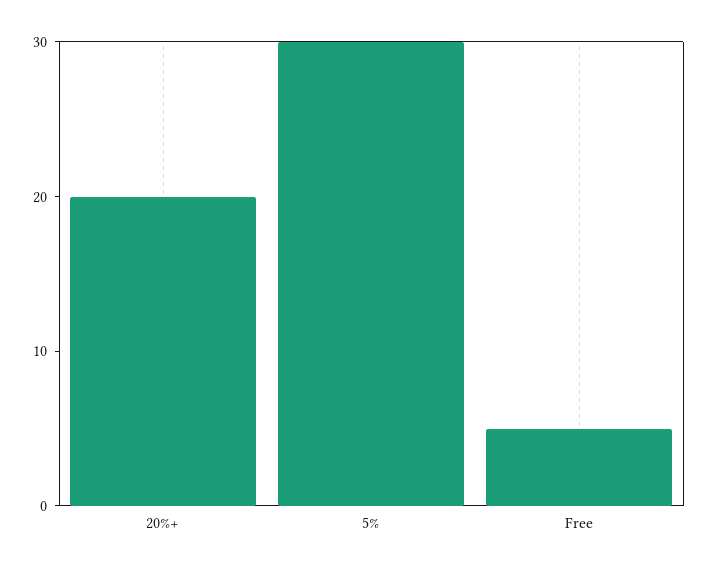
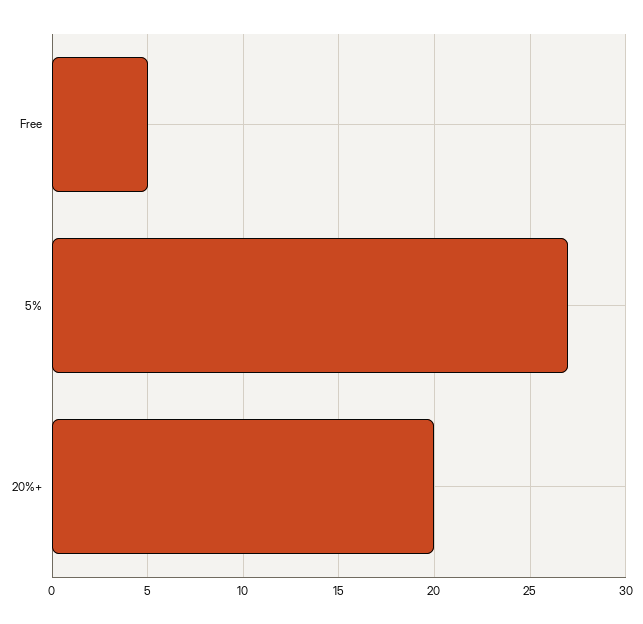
  {
    "20%+": 20,
-   "5%": 30,
+   "5%": 27,
    "Free": 5
  }

